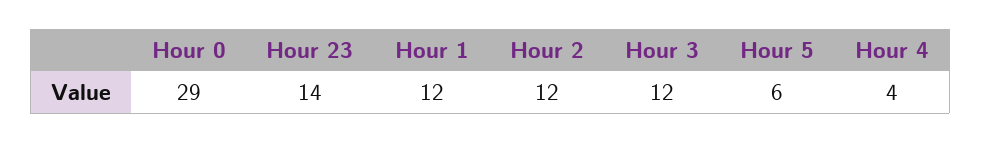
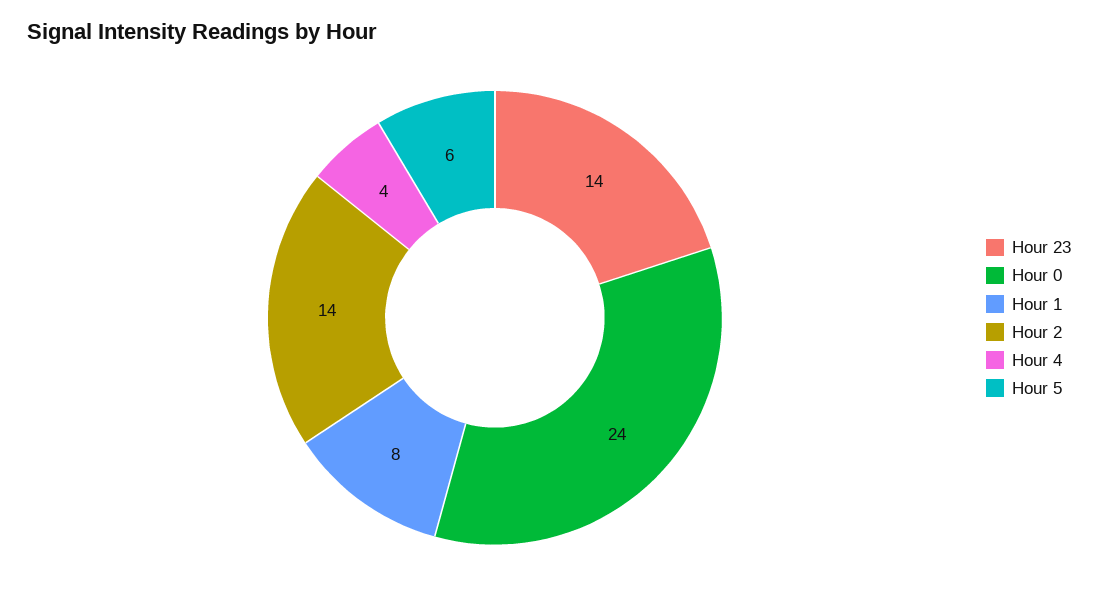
  {
-   "Hour 0": 29,
+   "Hour 0": 24,
    "Hour 23": 14,
-   "Hour 1": 12,
+   "Hour 1": 8,
-   "Hour 2": 12,
+   "Hour 2": 14,
-   "Hour 3": 12,
    "Hour 5": 6,
    "Hour 4": 4
  }

